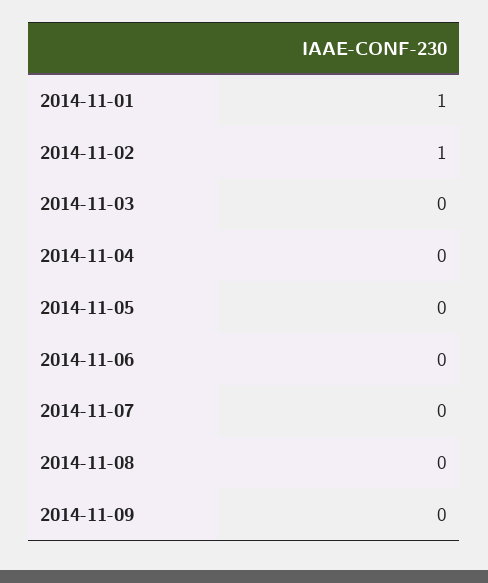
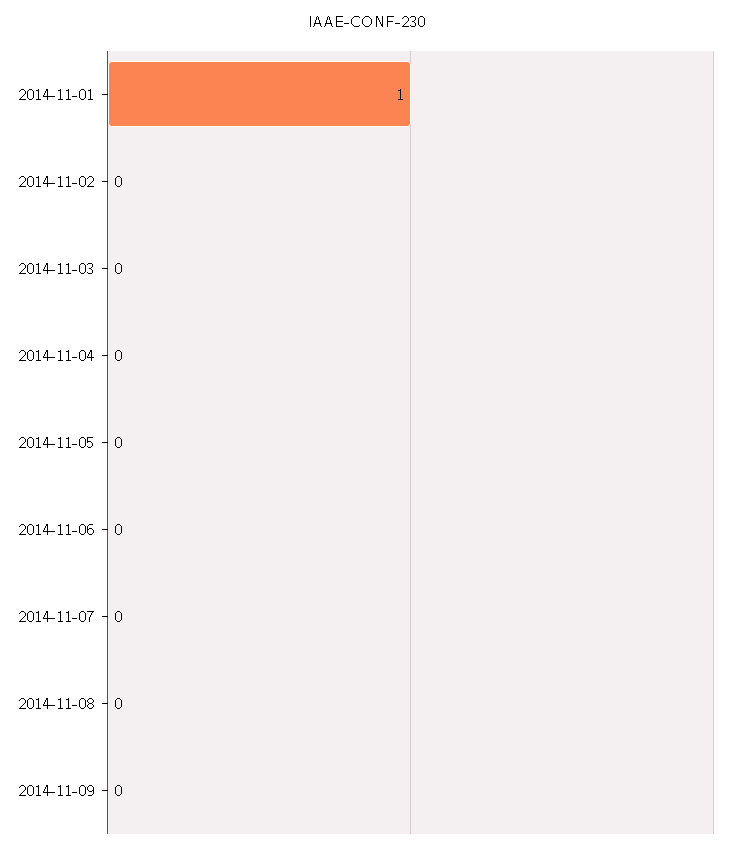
  {
    "2014-11-01": 1,
-   "2014-11-02": 1,
+   "2014-11-02": 0,
    "2014-11-03": 0,
    "2014-11-04": 0,
    "2014-11-05": 0,
    "2014-11-06": 0,
    "2014-11-07": 0,
    "2014-11-08": 0,
    "2014-11-09": 0
  }

